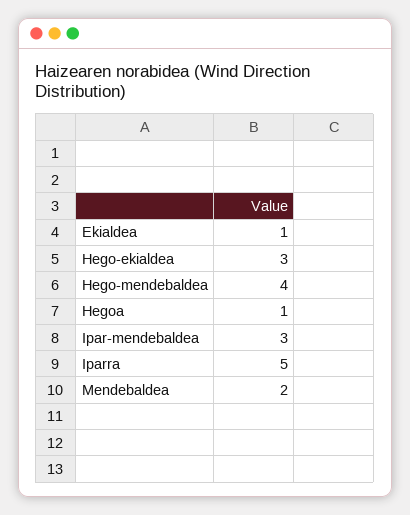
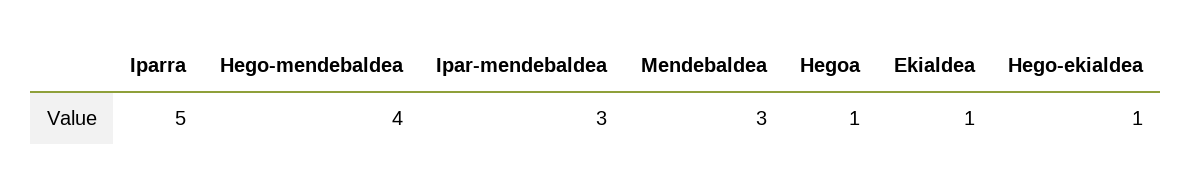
  {
    "Ekialdea": 1,
-   "Hego-ekialdea": 3,
+   "Hego-ekialdea": 1,
    "Hego-mendebaldea": 4,
    "Hegoa": 1,
    "Ipar-mendebaldea": 3,
    "Iparra": 5,
-   "Mendebaldea": 2
+   "Mendebaldea": 3
  }

